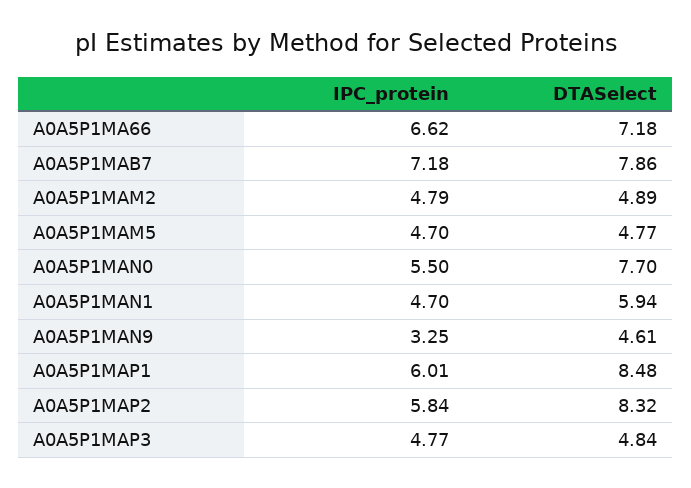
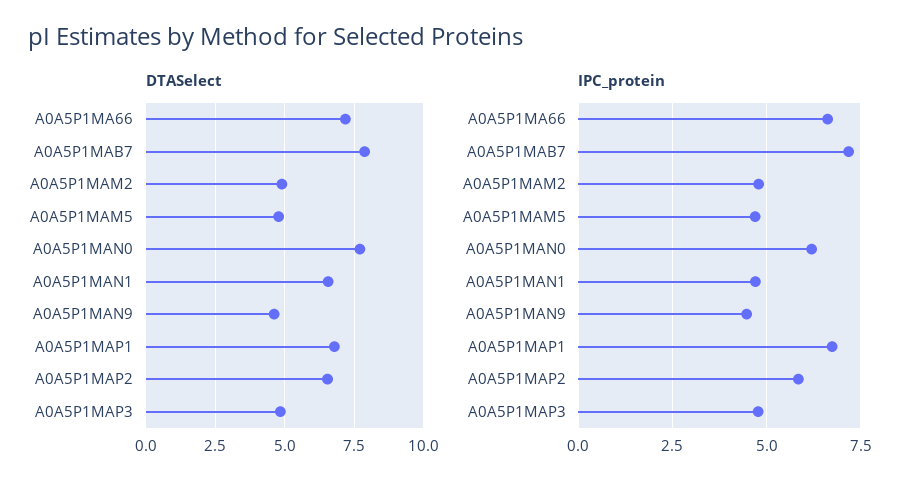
  {
    "IPC_protein": {
      "A0A5P1MA66": 6.62,
      "A0A5P1MAB7": 7.18,
      "A0A5P1MAM2": 4.79,
      "A0A5P1MAM5": 4.7,
-     "A0A5P1MAN0": 5.5,
+     "A0A5P1MAN0": 6.25,
      "A0A5P1MAN1": 4.7,
-     "A0A5P1MAN9": 3.25,
+     "A0A5P1MAN9": 4.5,
-     "A0A5P1MAP1": 6.01,
+     "A0A5P1MAP1": 6.75,
      "A0A5P1MAP2": 5.84,
      "A0A5P1MAP3": 4.77
    },
    "DTASelect": {
      "A0A5P1MA66": 7.18,
      "A0A5P1MAB7": 7.86,
      "A0A5P1MAM2": 4.89,
      "A0A5P1MAM5": 4.77,
      "A0A5P1MAN0": 7.7,
-     "A0A5P1MAN1": 5.94,
+     "A0A5P1MAN1": 6.5,
      "A0A5P1MAN9": 4.61,
-     "A0A5P1MAP1": 8.48,
+     "A0A5P1MAP1": 6.75,
-     "A0A5P1MAP2": 8.32,
+     "A0A5P1MAP2": 6.5,
      "A0A5P1MAP3": 4.84
    }
  }

